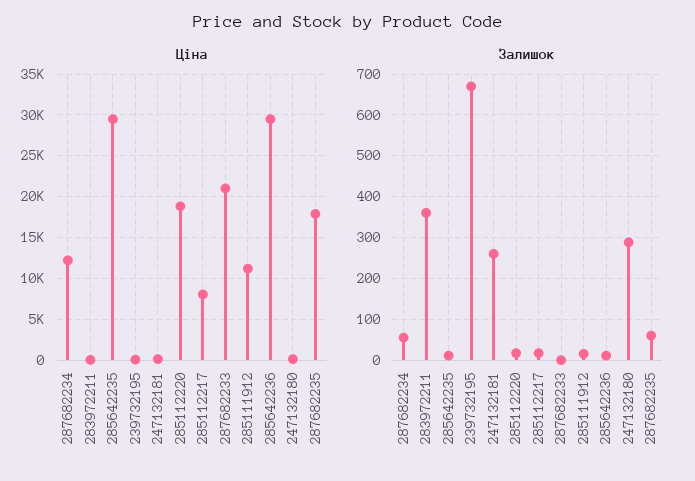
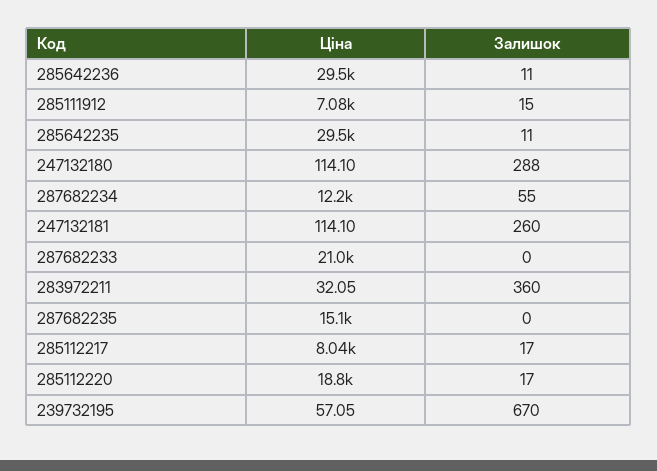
  {
    "Ціна": {
      "287682234": 12200,
      "283972211": 32.05,
      "285642235": 29500,
      "239732195": 57.05,
      "247132181": 114.1,
      "285112220": 18800,
      "285112217": 8040,
      "287682233": 21000,
-     "285111912": 11000,
+     "285111912": 7080,
      "285642236": 29500,
      "247132180": 114.1,
-     "287682235": 18000
+     "287682235": 15100
    },
    "Залишок": {
      "287682234": 55,
      "283972211": 360,
      "285642235": 11,
      "239732195": 670,
      "247132181": 260,
      "285112220": 17,
      "285112217": 17,
      "287682233": 0,
      "285111912": 15,
      "285642236": 11,
      "247132180": 288,
-     "287682235": 60
+     "287682235": 0
    }
  }

